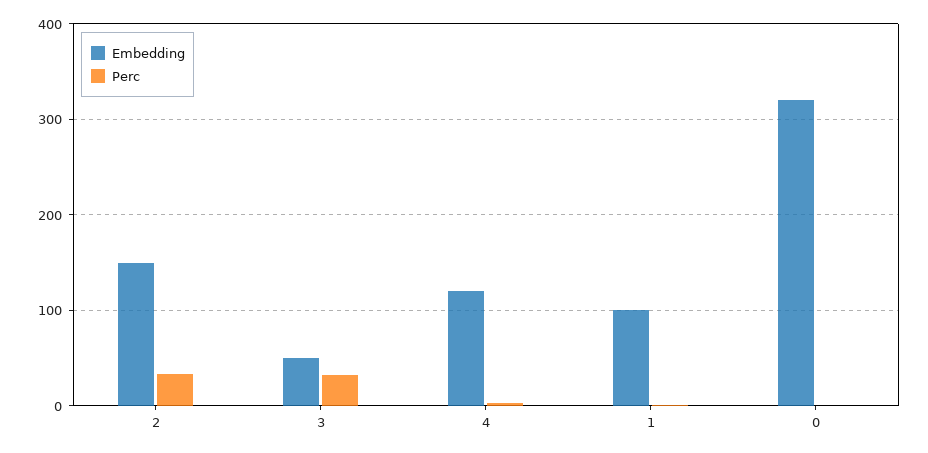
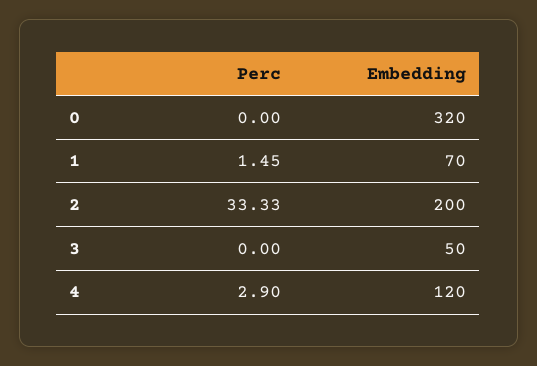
  {
    "Embedding": {
-     "2": 150,
+     "2": 200,
      "3": 50,
      "4": 120,
-     "1": 100,
+     "1": 70,
      "0": 320
    },
    "Perc": {
      "2": 33.33,
-     "3": 30,
+     "3": 0,
      "4": 2.9,
      "1": 1.45,
      "0": 0
    }
  }

